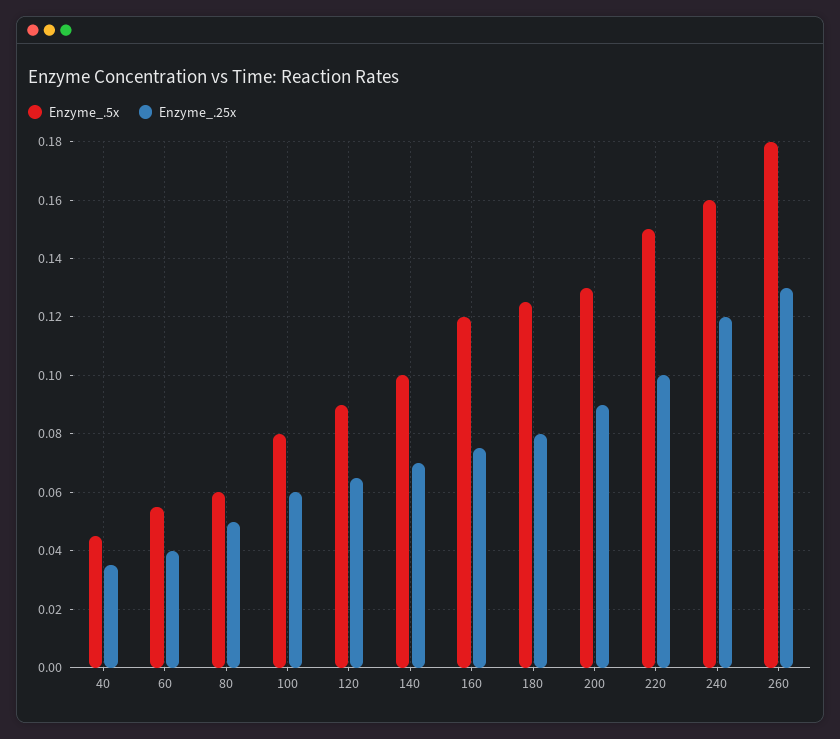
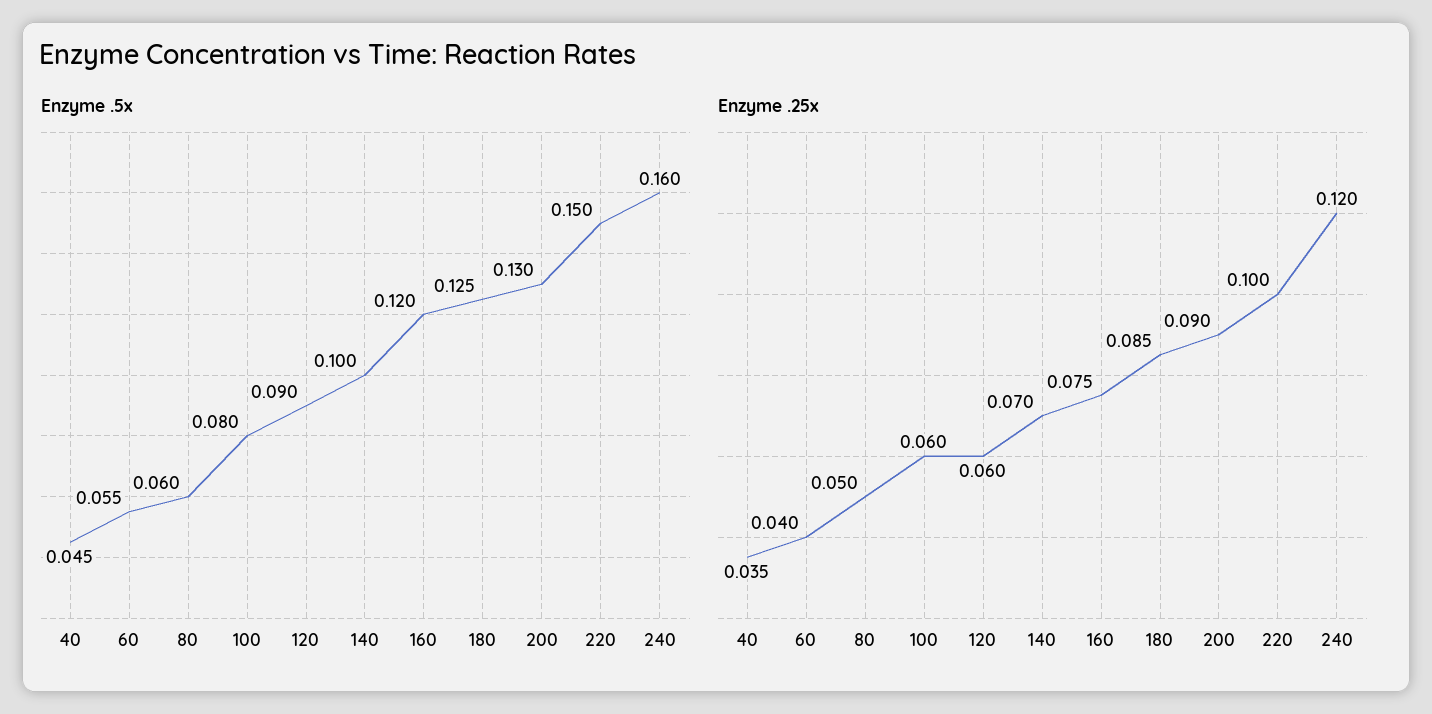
  {
    "Enzyme_.5x": {
      "40": 0.045,
      "60": 0.055,
      "80": 0.06,
      "100": 0.08,
      "120": 0.09,
      "140": 0.1,
      "160": 0.12,
      "180": 0.125,
      "200": 0.13,
      "220": 0.15,
-     "240": 0.16,
+     "240": 0.16
-     "260": 0.18
    },
    "Enzyme_.25x": {
      "40": 0.035,
      "60": 0.04,
      "80": 0.05,
      "100": 0.06,
-     "120": 0.065,
+     "120": 0.06,
      "140": 0.07,
      "160": 0.075,
-     "180": 0.08,
+     "180": 0.085,
      "200": 0.09,
      "220": 0.1,
-     "240": 0.12,
+     "240": 0.12
-     "260": 0.13
    }
  }

